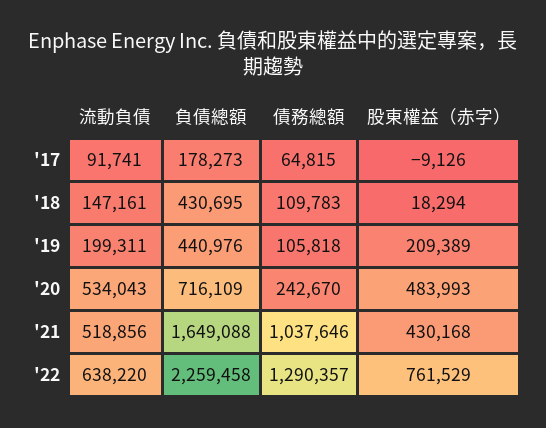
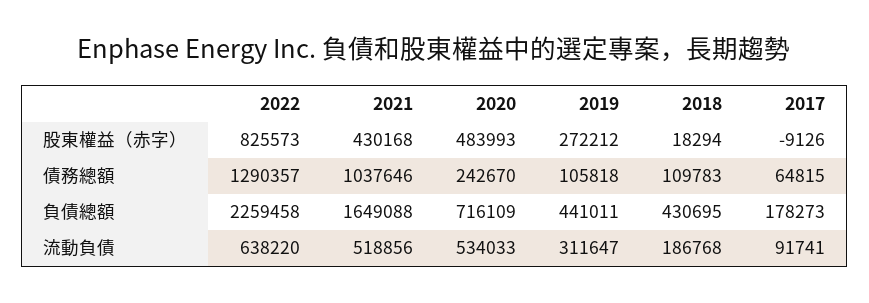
  {
    "流動負債": {
      "'17": 91741,
-     "'18": 147161,
+     "'18": 186768,
-     "'19": 199311,
+     "'19": 311647,
-     "'20": 534043,
+     "'20": 534033,
      "'21": 518856,
      "'22": 638220
    },
    "負債總額": {
      "'17": 178273,
      "'18": 430695,
-     "'19": 440976,
+     "'19": 441011,
      "'20": 716109,
      "'21": 1649088,
      "'22": 2259458
    },
    "債務總額": {
      "'17": 64815,
      "'18": 109783,
      "'19": 105818,
      "'20": 242670,
      "'21": 1037646,
      "'22": 1290357
    },
    "股東權益（赤字）": {
      "'17": -9126,
      "'18": 18294,
-     "'19": 209389,
+     "'19": 272212,
      "'20": 483993,
      "'21": 430168,
-     "'22": 761529
+     "'22": 825573
    }
  }

